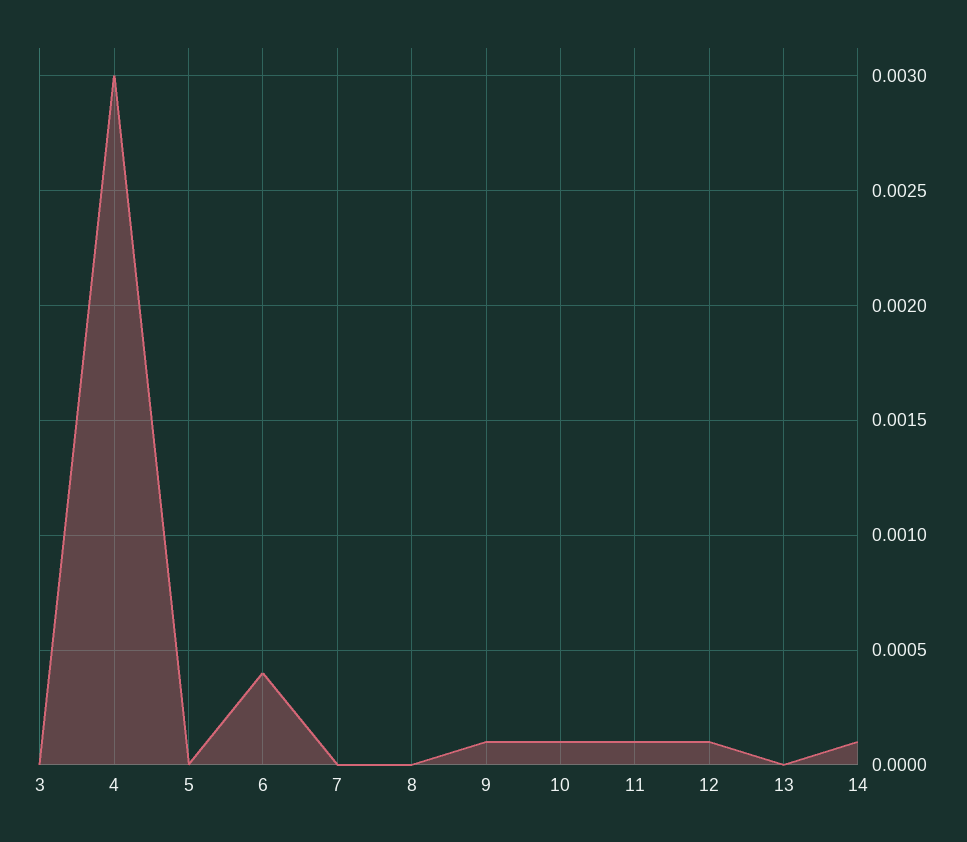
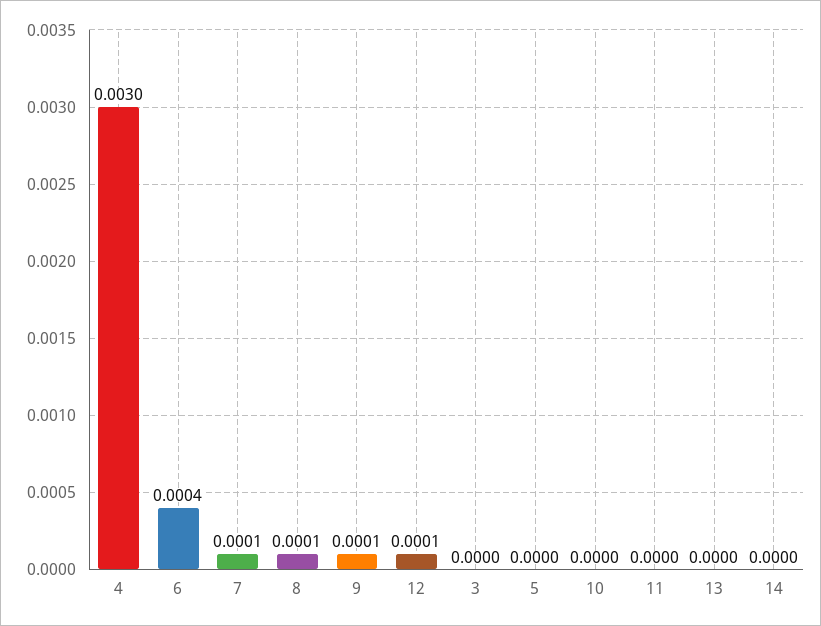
  {
    "3": 0,
    "4": 0.003,
    "5": 0,
    "6": 0.0004,
-   "7": 0,
+   "7": 0.0001,
-   "8": 0,
+   "8": 0.0001,
    "9": 0.0001,
-   "10": 0.0001,
+   "10": 0,
-   "11": 0.0001,
+   "11": 0,
    "12": 0.0001,
    "13": 0,
-   "14": 0.0001
+   "14": 0
  }

